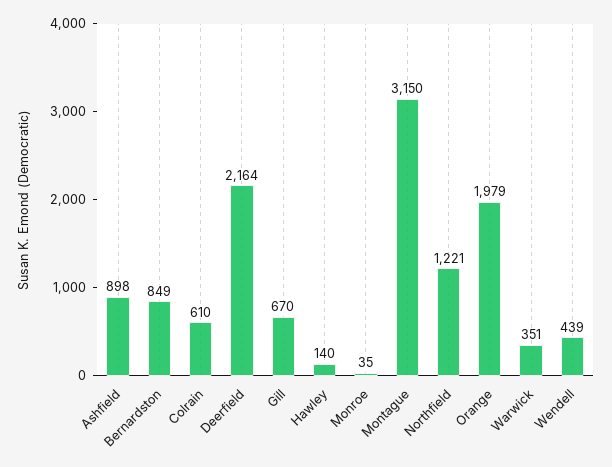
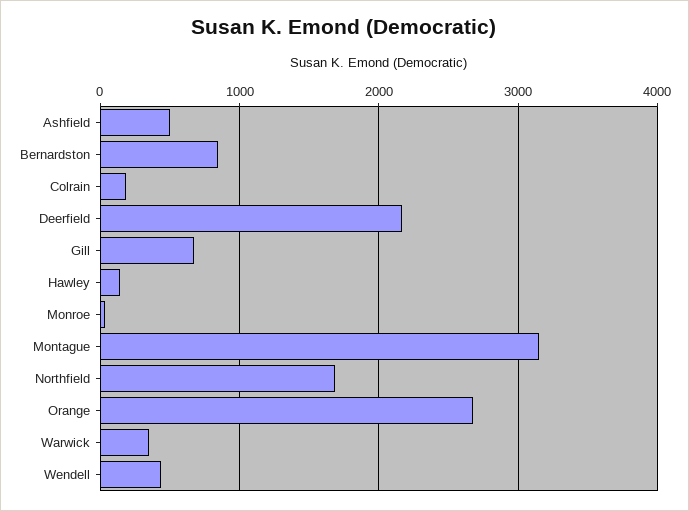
  {
-   "Ashfield": 898,
+   "Ashfield": 500,
    "Bernardston": 849,
-   "Colrain": 610,
+   "Colrain": 200,
    "Deerfield": 2164,
    "Gill": 670,
    "Hawley": 140,
    "Monroe": 35,
    "Montague": 3150,
-   "Northfield": 1221,
+   "Northfield": 1700,
-   "Orange": 1979,
+   "Orange": 2700,
    "Warwick": 351,
    "Wendell": 439
  }

